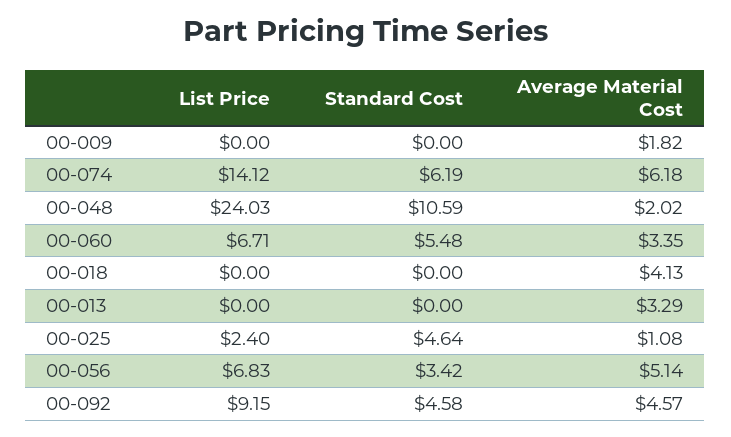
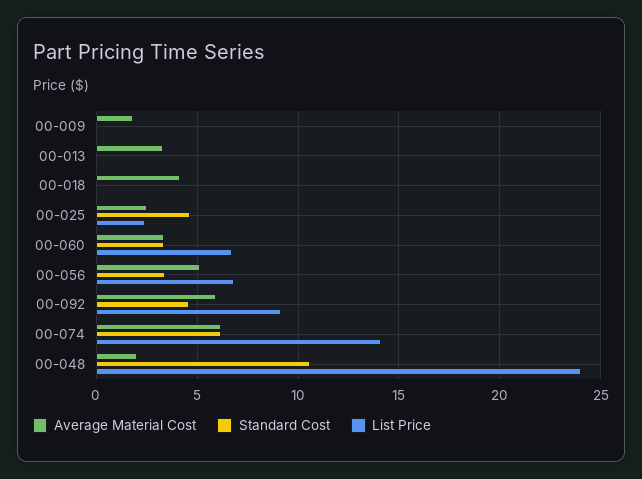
  {
    "List Price": {
      "00-009": 0,
      "00-074": 14.12,
      "00-048": 24.03,
      "00-060": 6.71,
      "00-018": 0,
      "00-013": 0,
      "00-025": 2.4,
      "00-056": 6.83,
      "00-092": 9.15
    },
    "Standard Cost": {
      "00-009": 0,
      "00-074": 6.19,
      "00-048": 10.59,
-     "00-060": 5.48,
+     "00-060": 3.5,
      "00-018": 0,
      "00-013": 0,
      "00-025": 4.64,
      "00-056": 3.42,
      "00-092": 4.58
    },
    "Average Material Cost": {
      "00-009": 1.82,
      "00-074": 6.18,
      "00-048": 2.02,
      "00-060": 3.35,
      "00-018": 4.13,
      "00-013": 3.29,
-     "00-025": 1.08,
+     "00-025": 2.5,
      "00-056": 5.14,
-     "00-092": 4.57
+     "00-092": 6
    }
  }

